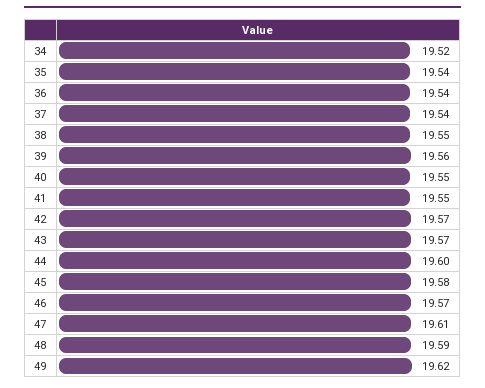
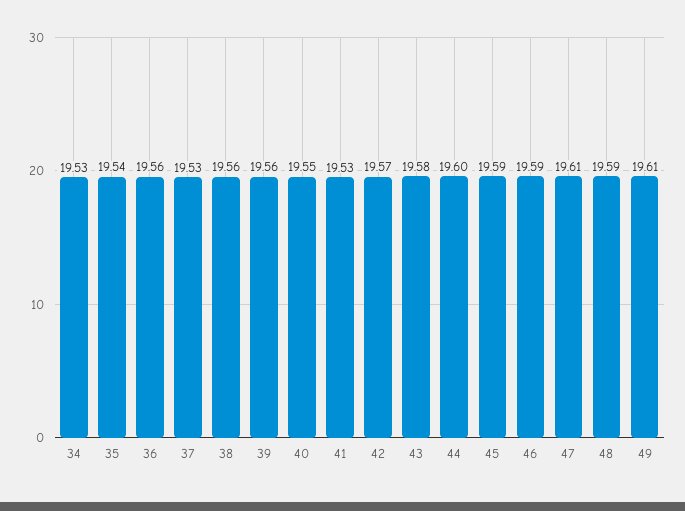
  {
-   "34": 19.52,
+   "34": 19.53,
    "35": 19.54,
-   "36": 19.54,
+   "36": 19.56,
-   "37": 19.54,
+   "37": 19.53,
-   "38": 19.55,
+   "38": 19.56,
    "39": 19.56,
    "40": 19.55,
-   "41": 19.55,
+   "41": 19.53,
    "42": 19.57,
-   "43": 19.57,
+   "43": 19.58,
    "44": 19.6,
-   "45": 19.58,
+   "45": 19.59,
-   "46": 19.57,
+   "46": 19.59,
    "47": 19.61,
    "48": 19.59,
-   "49": 19.62
+   "49": 19.61
  }

